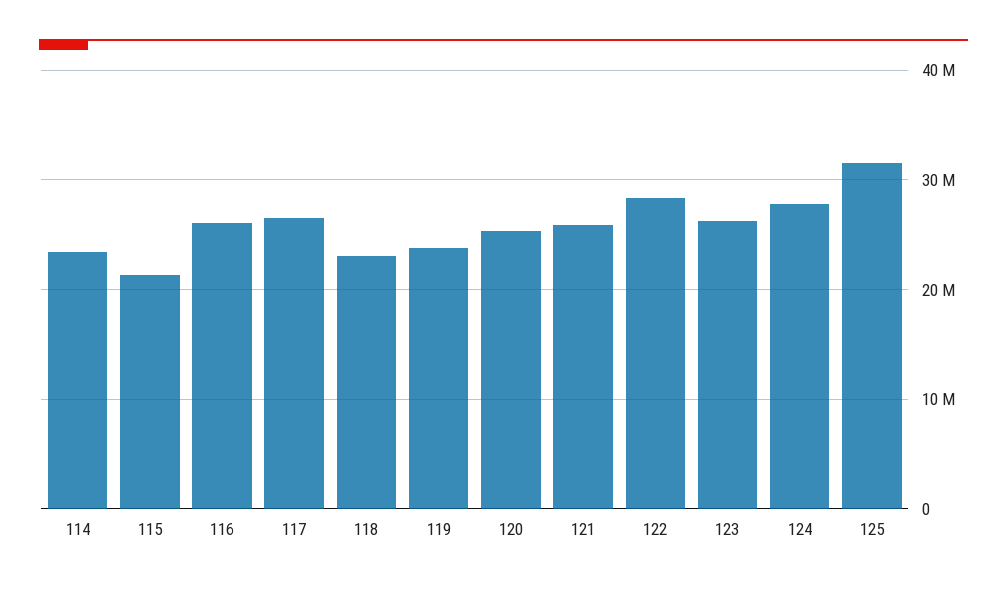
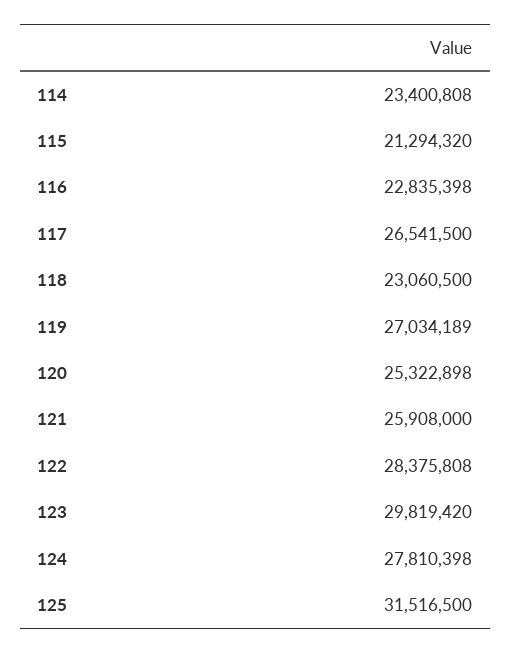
  {
    "114": 23400808,
    "115": 21294320,
-   "116": 26000000,
+   "116": 22835398,
    "117": 26541500,
    "118": 23060500,
-   "119": 24000000,
+   "119": 27034189,
    "120": 25322898,
    "121": 25908000,
    "122": 28375808,
-   "123": 26000000,
+   "123": 29819420,
    "124": 27810398,
    "125": 31516500
  }

